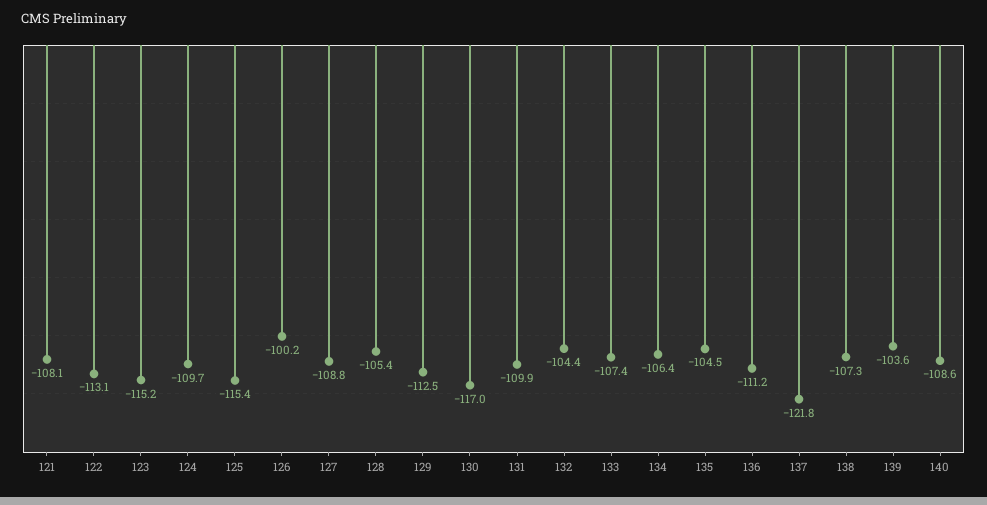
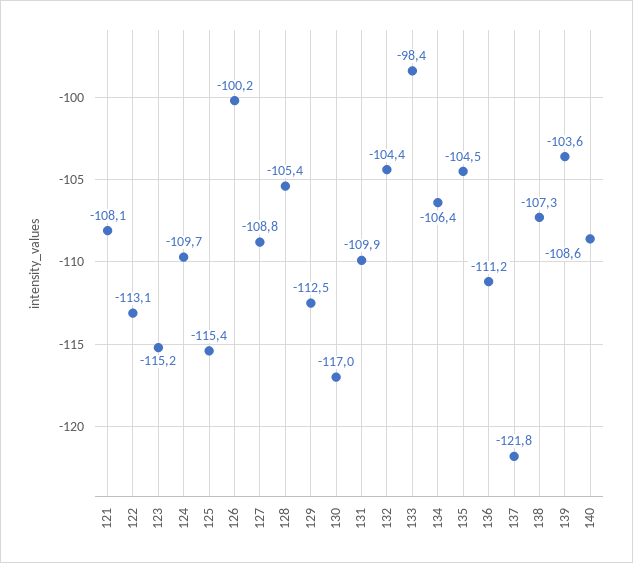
  {
    "121": -108.1,
    "122": -113.1,
    "123": -115.2,
    "124": -109.7,
    "125": -115.4,
    "126": -100.2,
    "127": -108.8,
    "128": -105.4,
    "129": -112.5,
    "130": -117,
    "131": -109.9,
    "132": -104.4,
-   "133": -107.4,
+   "133": -98.4,
    "134": -106.4,
    "135": -104.5,
    "136": -111.2,
    "137": -121.8,
    "138": -107.3,
    "139": -103.6,
    "140": -108.6
  }

